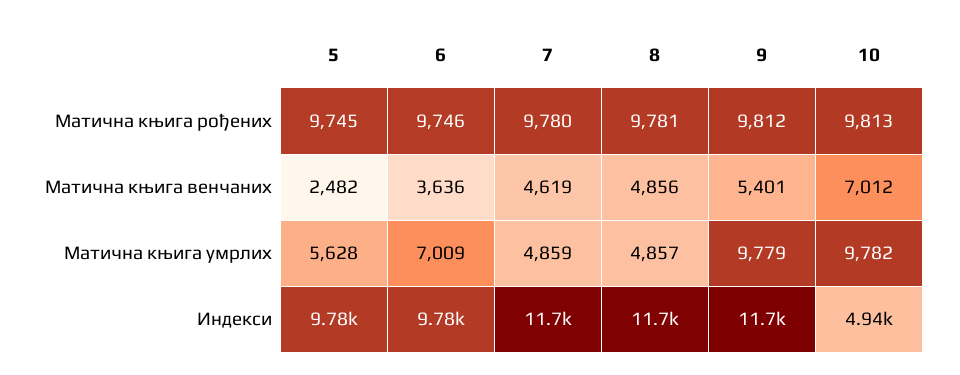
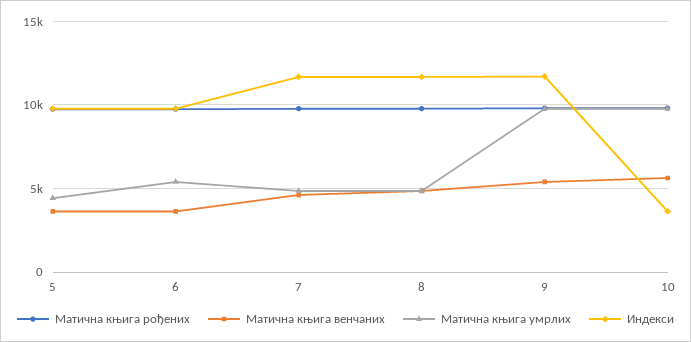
  {
    "Матична књига рођених": {
      "5": 9745,
      "6": 9746,
      "7": 9780,
      "8": 9781,
      "9": 9812,
      "10": 9813
    },
    "Матична књига венчаних": {
-     "5": 2482,
+     "5": 3500,
      "6": 3636,
      "7": 4619,
      "8": 4856,
      "9": 5401,
-     "10": 7012
+     "10": 5500
    },
    "Матична књига умрлих": {
-     "5": 5628,
+     "5": 4500,
-     "6": 7009,
+     "6": 5500,
      "7": 4859,
      "8": 4857,
      "9": 9779,
      "10": 9782
    },
    "Индекси": {
      "5": 9780,
      "6": 9780,
      "7": 11700,
      "8": 11700,
      "9": 11700,
-     "10": 4940
+     "10": 3500
    }
  }

